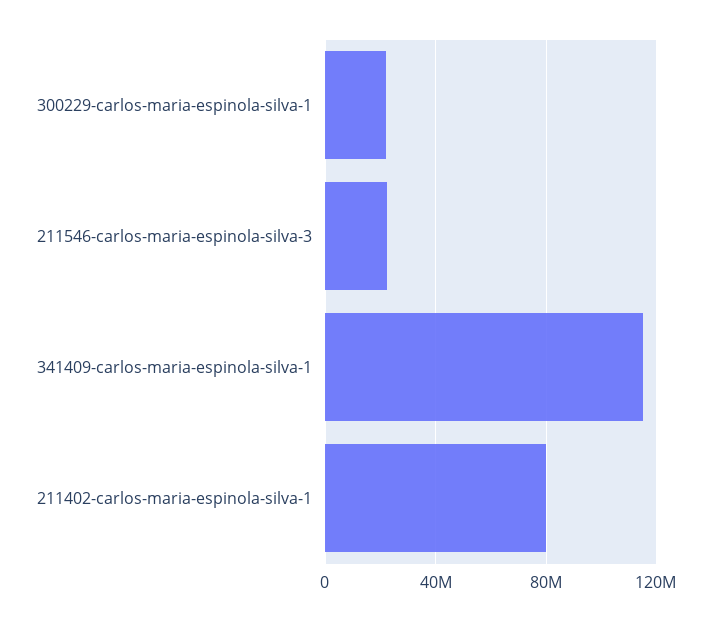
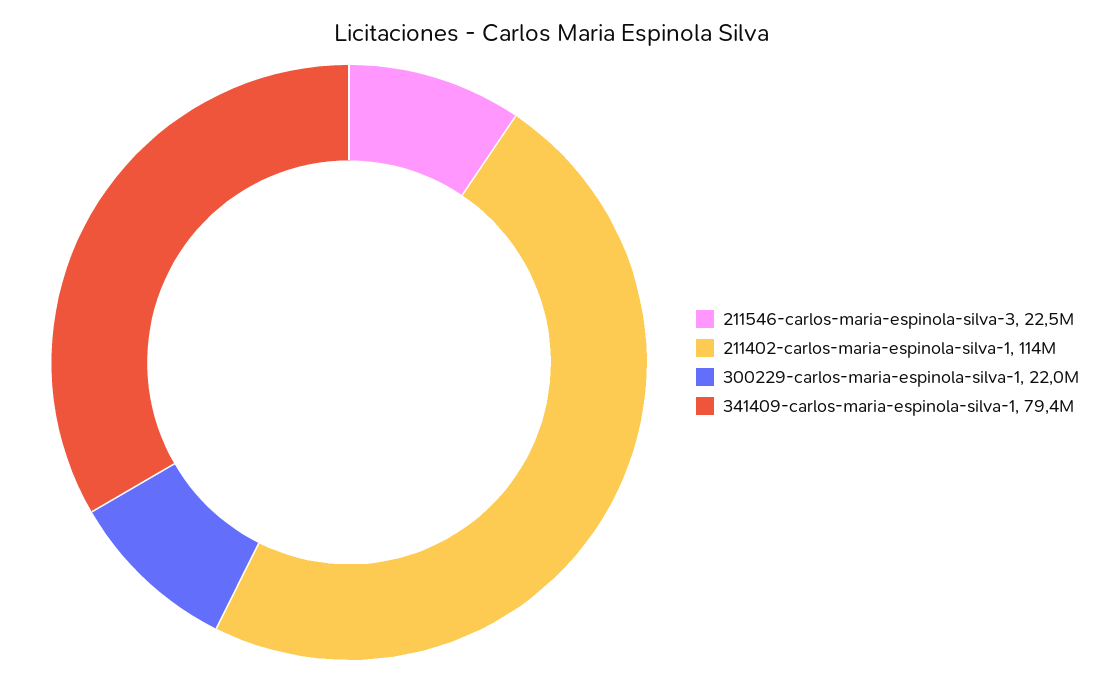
  {
    "300229-carlos-maria-espinola-silva-1": 22000000,
    "211546-carlos-maria-espinola-silva-3": 22500000,
-   "341409-carlos-maria-espinola-silva-1": 115000000,
+   "341409-carlos-maria-espinola-silva-1": 79400000,
-   "211402-carlos-maria-espinola-silva-1": 80000000
+   "211402-carlos-maria-espinola-silva-1": 114000000
  }

